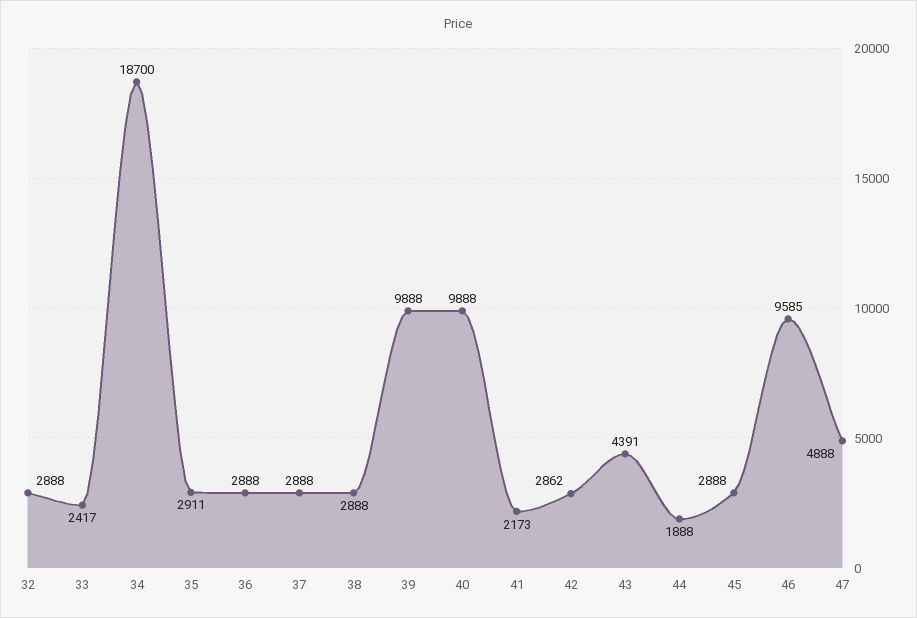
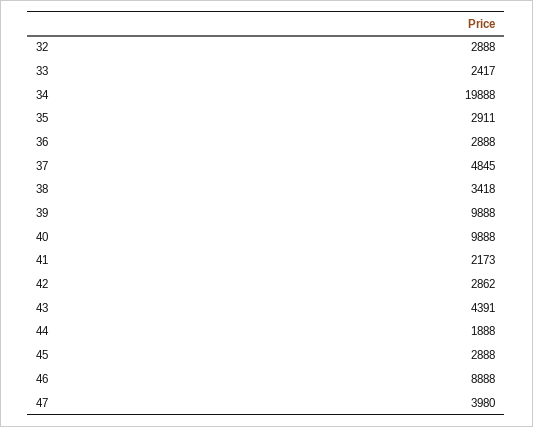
  {
    "32": 2888,
    "33": 2417,
-   "34": 18700,
+   "34": 19888,
    "35": 2911,
    "36": 2888,
-   "37": 2888,
+   "37": 4845,
-   "38": 2888,
+   "38": 3418,
    "39": 9888,
    "40": 9888,
    "41": 2173,
    "42": 2862,
    "43": 4391,
    "44": 1888,
    "45": 2888,
-   "46": 9585,
+   "46": 8888,
-   "47": 4888
+   "47": 3980
  }

